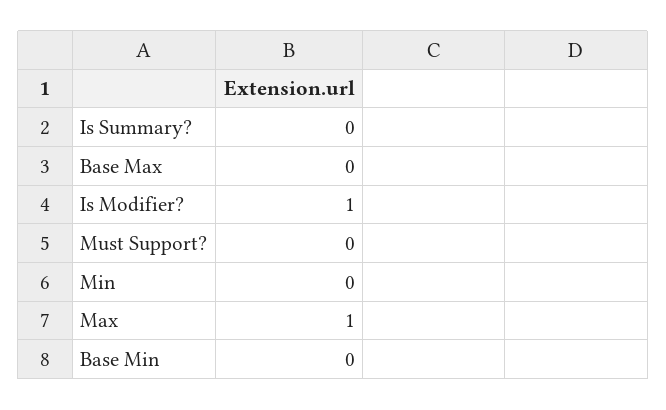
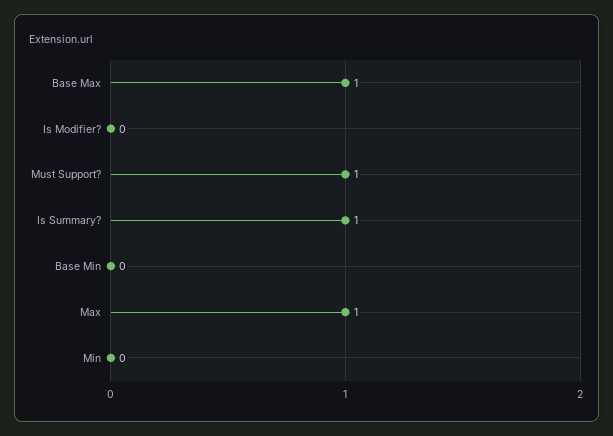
  {
-   "Is Summary?": 0,
+   "Is Summary?": 1,
-   "Base Max": 0,
+   "Base Max": 1,
-   "Is Modifier?": 1,
+   "Is Modifier?": 0,
-   "Must Support?": 0,
+   "Must Support?": 1,
    "Min": 0,
    "Max": 1,
    "Base Min": 0
  }

